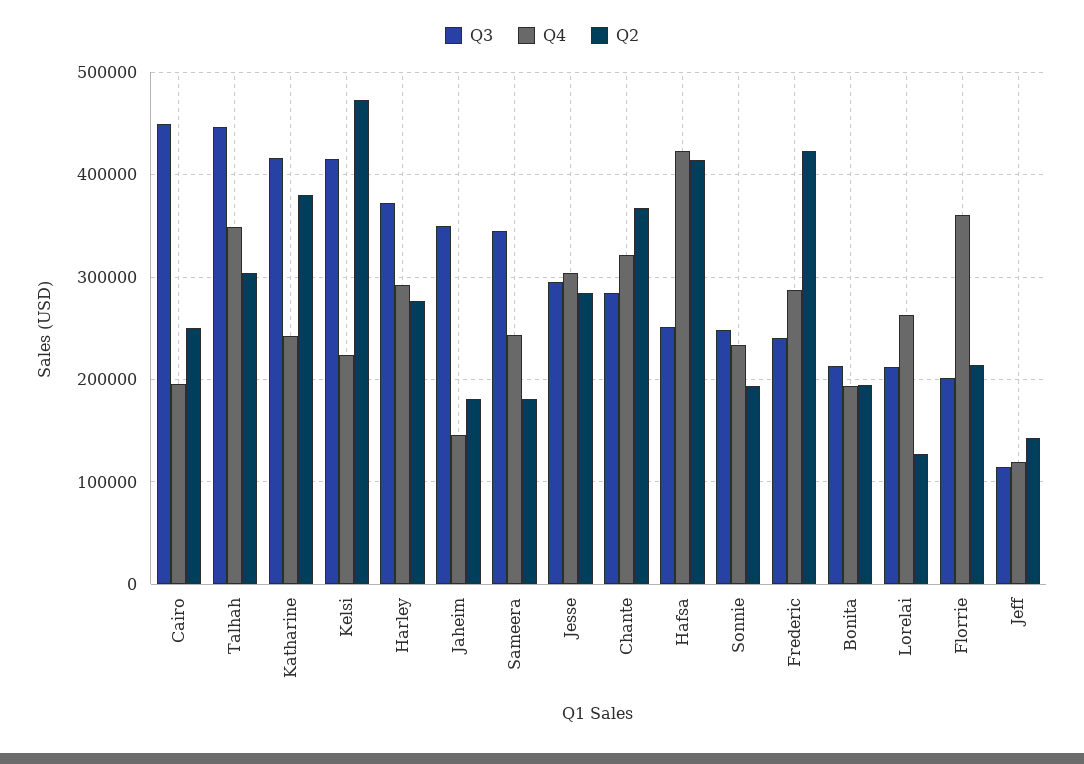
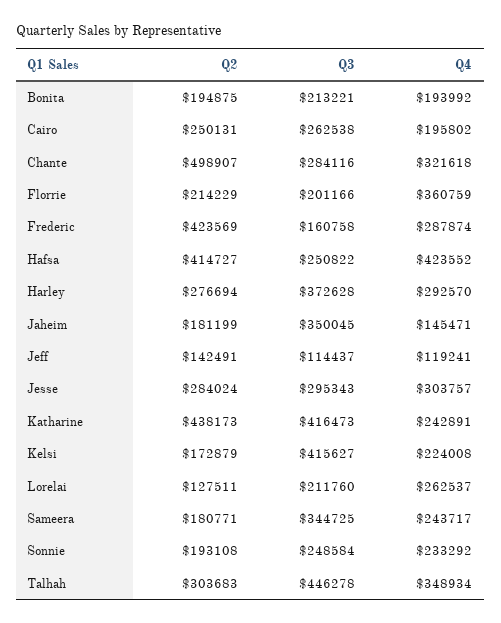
  {
    "Q3": {
-     "Cairo": 450000,
+     "Cairo": 262538,
      "Talhah": 446278,
      "Katharine": 416473,
      "Kelsi": 415627,
      "Harley": 372628,
      "Jaheim": 350045,
      "Sameera": 344725,
      "Jesse": 295343,
      "Chante": 284116,
      "Hafsa": 250822,
      "Sonnie": 248584,
-     "Frederic": 240000,
+     "Frederic": 160758,
      "Bonita": 213221,
      "Lorelai": 211760,
      "Florrie": 201166,
      "Jeff": 114437
    },
    "Q4": {
      "Cairo": 195802,
      "Talhah": 348934,
      "Katharine": 242891,
      "Kelsi": 224008,
      "Harley": 292570,
      "Jaheim": 145471,
      "Sameera": 243717,
      "Jesse": 303757,
      "Chante": 321618,
      "Hafsa": 423552,
      "Sonnie": 233292,
      "Frederic": 287874,
      "Bonita": 193992,
      "Lorelai": 262537,
      "Florrie": 360759,
      "Jeff": 119241
    },
    "Q2": {
      "Cairo": 250131,
      "Talhah": 303683,
-     "Katharine": 380000,
+     "Katharine": 438173,
-     "Kelsi": 470000,
+     "Kelsi": 172879,
      "Harley": 276694,
      "Jaheim": 181199,
      "Sameera": 180771,
      "Jesse": 284024,
-     "Chante": 370000,
+     "Chante": 498907,
      "Hafsa": 414727,
      "Sonnie": 193108,
      "Frederic": 423569,
      "Bonita": 194875,
      "Lorelai": 127511,
      "Florrie": 214229,
      "Jeff": 142491
    }
  }

